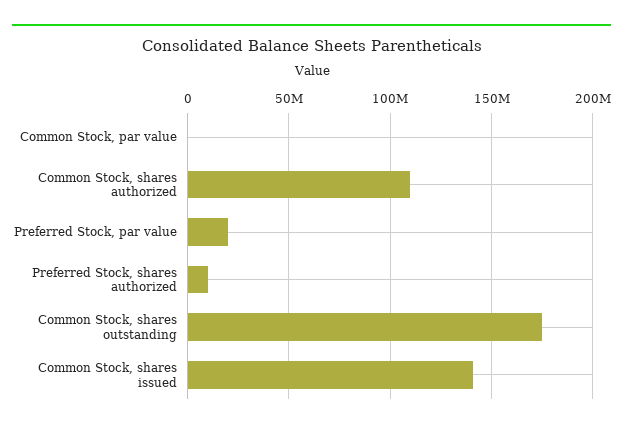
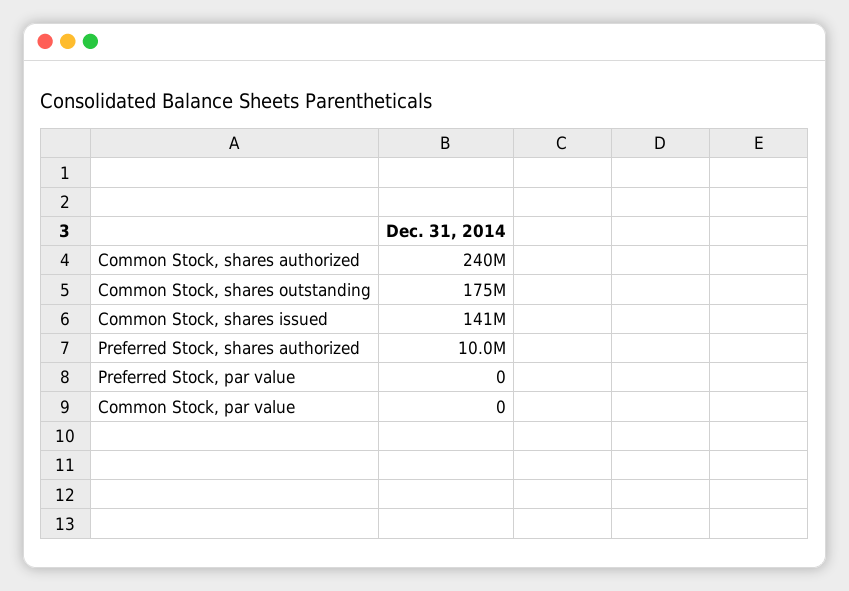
  {
    "Common Stock, par value": 0,
-   "Common Stock, shares authorized": 110000000,
+   "Common Stock, shares authorized": 240000000,
-   "Preferred Stock, par value": 20000000,
+   "Preferred Stock, par value": 0,
    "Preferred Stock, shares authorized": 10000000,
    "Common Stock, shares outstanding": 175000000,
    "Common Stock, shares issued": 141000000
  }

